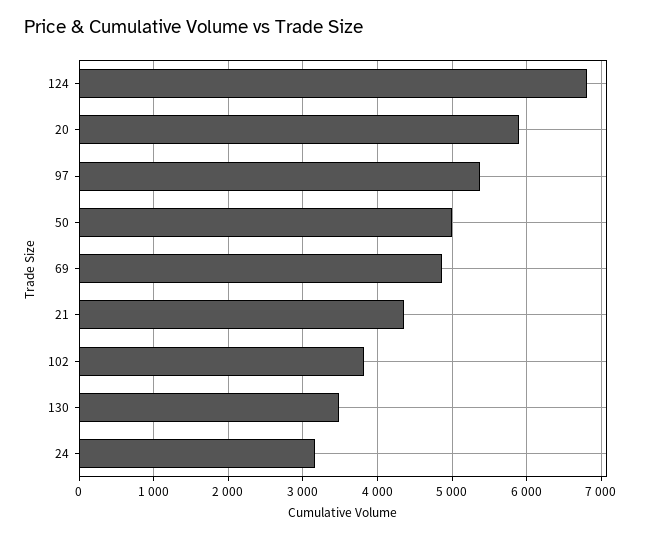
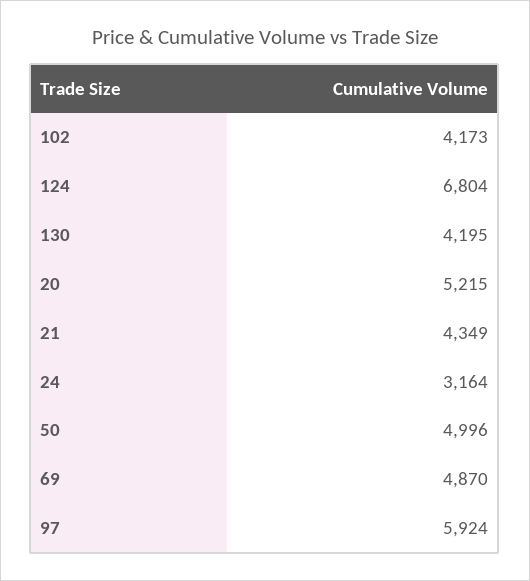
  {
    "124": 6804,
-   "20": 5900,
+   "20": 5215,
-   "97": 5400,
+   "97": 5924,
    "50": 4996,
    "69": 4870,
    "21": 4349,
-   "102": 3800,
+   "102": 4173,
-   "130": 3500,
+   "130": 4195,
    "24": 3164
  }

